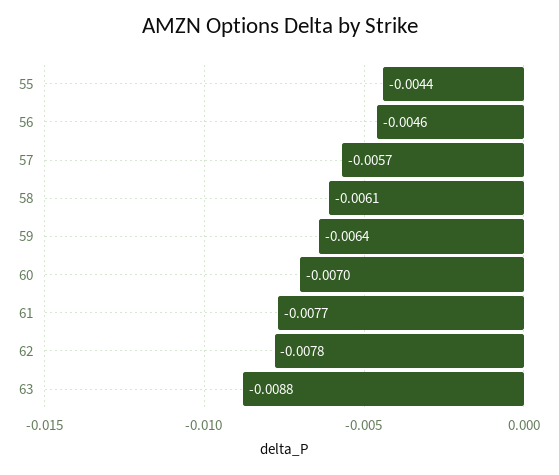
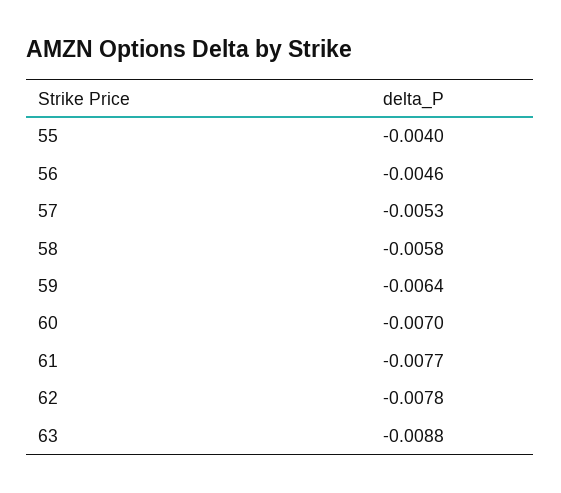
  {
-   "55": -0.0044,
+   "55": -0.004,
    "56": -0.0046,
-   "57": -0.0057,
+   "57": -0.0053,
-   "58": -0.0061,
+   "58": -0.0058,
    "59": -0.0064,
    "60": -0.007,
    "61": -0.0077,
    "62": -0.0078,
    "63": -0.0088
  }

